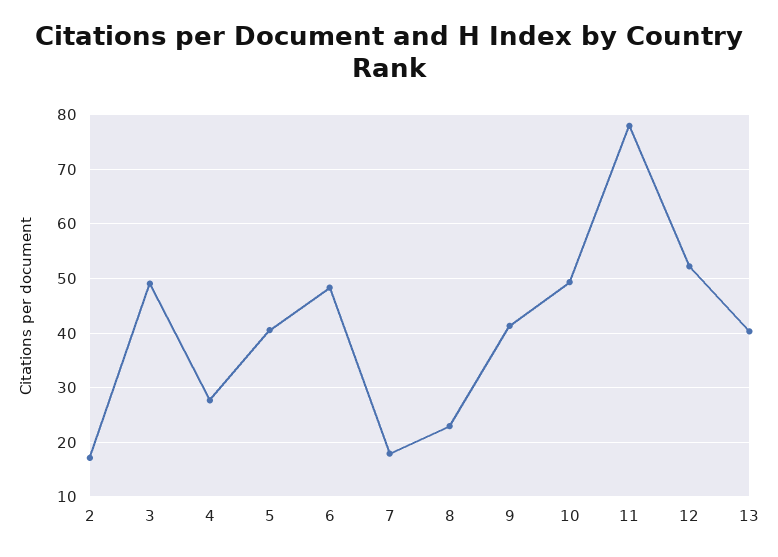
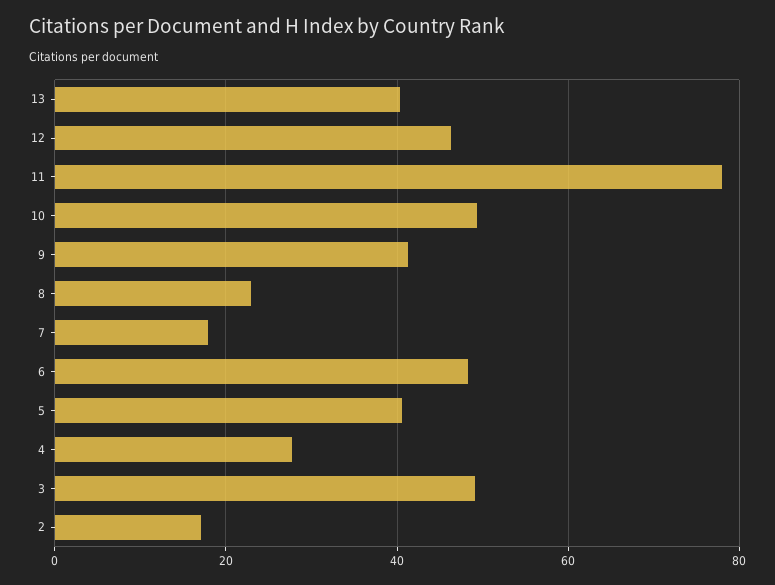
  {
    "2": 18,
    "3": 50,
    "4": 28,
    "5": 40,
    "6": 48,
    "7": 18,
    "8": 22,
    "9": 42,
    "10": 50,
    "11": 78,
-   "12": 52,
+   "12": 46,
    "13": 40
  }

